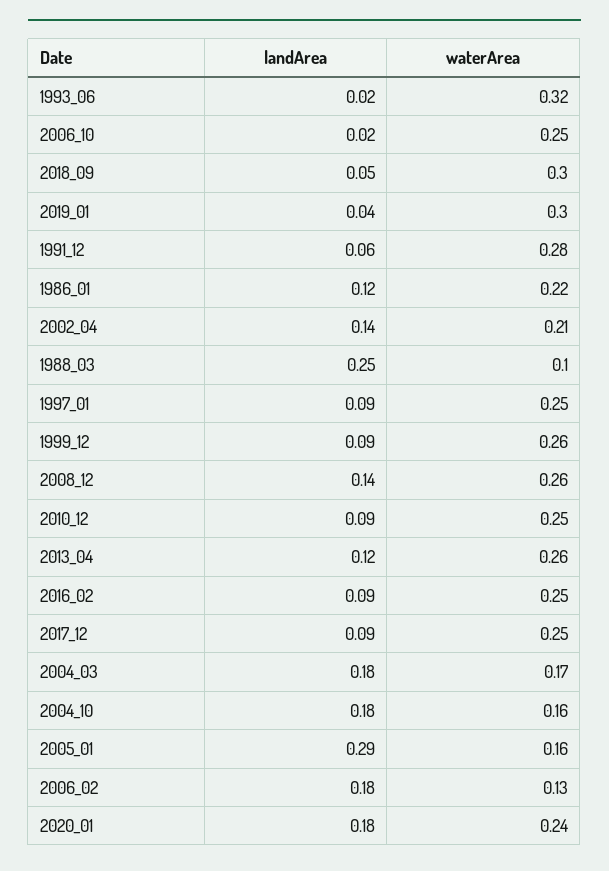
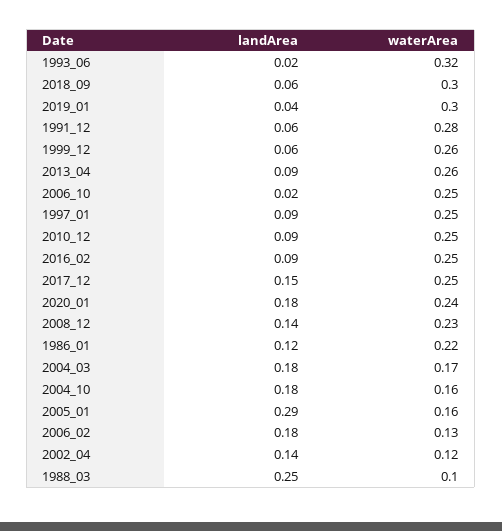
  {
    "landArea": {
      "1993_06": 0.02,
      "2006_10": 0.02,
-     "2018_09": 0.05,
+     "2018_09": 0.06,
      "2019_01": 0.04,
      "1991_12": 0.06,
      "1986_01": 0.12,
      "2002_04": 0.14,
      "1988_03": 0.25,
      "1997_01": 0.09,
-     "1999_12": 0.09,
+     "1999_12": 0.06,
      "2008_12": 0.14,
      "2010_12": 0.09,
-     "2013_04": 0.12,
+     "2013_04": 0.09,
      "2016_02": 0.09,
-     "2017_12": 0.09,
+     "2017_12": 0.15,
      "2004_03": 0.18,
      "2004_10": 0.18,
      "2005_01": 0.29,
      "2006_02": 0.18,
      "2020_01": 0.18
    },
    "waterArea": {
      "1993_06": 0.32,
      "2006_10": 0.25,
      "2018_09": 0.3,
      "2019_01": 0.3,
      "1991_12": 0.28,
      "1986_01": 0.22,
-     "2002_04": 0.21,
+     "2002_04": 0.12,
      "1988_03": 0.1,
      "1997_01": 0.25,
      "1999_12": 0.26,
-     "2008_12": 0.26,
+     "2008_12": 0.23,
      "2010_12": 0.25,
      "2013_04": 0.26,
      "2016_02": 0.25,
      "2017_12": 0.25,
      "2004_03": 0.17,
      "2004_10": 0.16,
      "2005_01": 0.16,
      "2006_02": 0.13,
      "2020_01": 0.24
    }
  }

